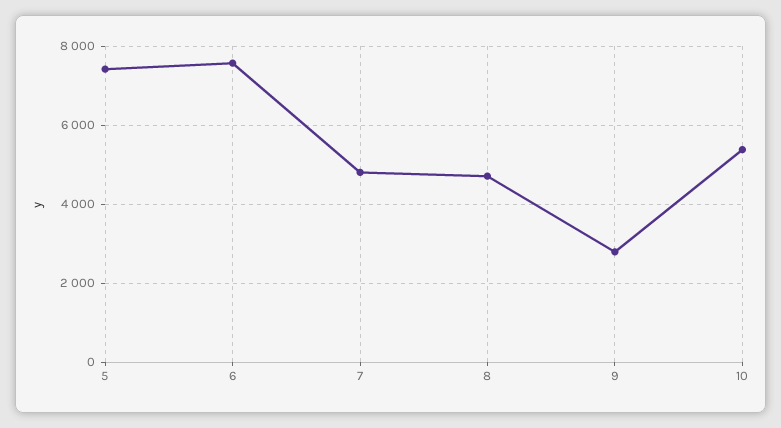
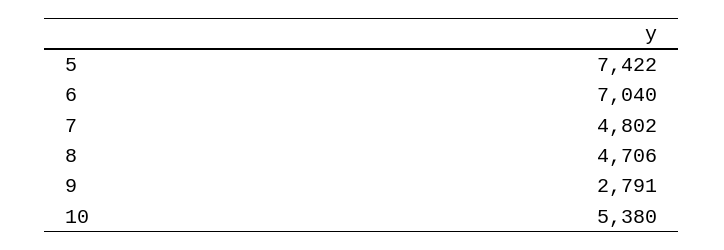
  {
    "5": 7422,
-   "6": 7600,
+   "6": 7040,
    "7": 4802,
    "8": 4706,
    "9": 2791,
    "10": 5380
  }

